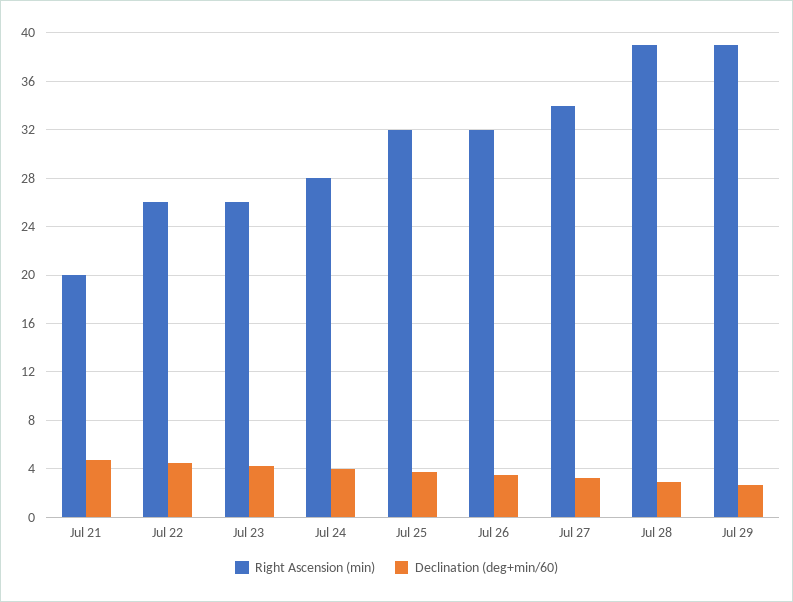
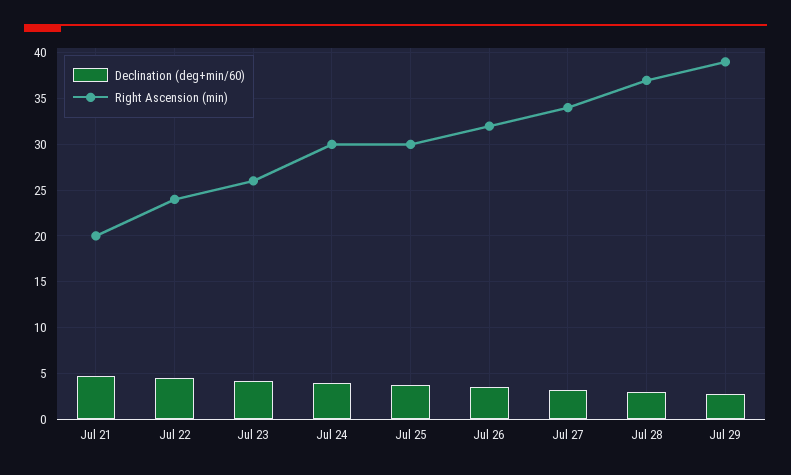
  {
    "Right Ascension (min)": {
      "Jul 21": 20,
-     "Jul 22": 26,
+     "Jul 22": 24,
      "Jul 23": 26,
-     "Jul 24": 28,
+     "Jul 24": 30,
-     "Jul 25": 32,
+     "Jul 25": 30,
      "Jul 26": 32,
      "Jul 27": 34,
-     "Jul 28": 39,
+     "Jul 28": 37,
      "Jul 29": 39
    },
    "Declination (deg+min/60)": {
      "Jul 21": 4.5,
      "Jul 22": 4.5,
      "Jul 23": 4,
      "Jul 24": 4,
      "Jul 25": 3.5,
      "Jul 26": 3.5,
      "Jul 27": 3,
      "Jul 28": 3,
      "Jul 29": 2.5
    }
  }

